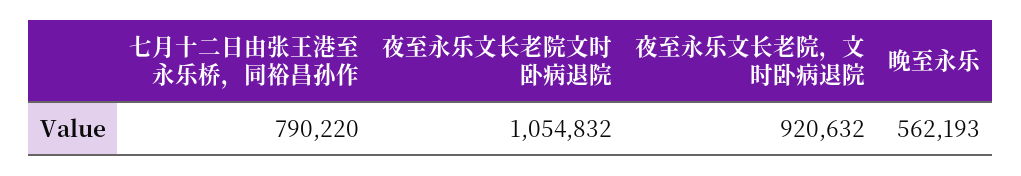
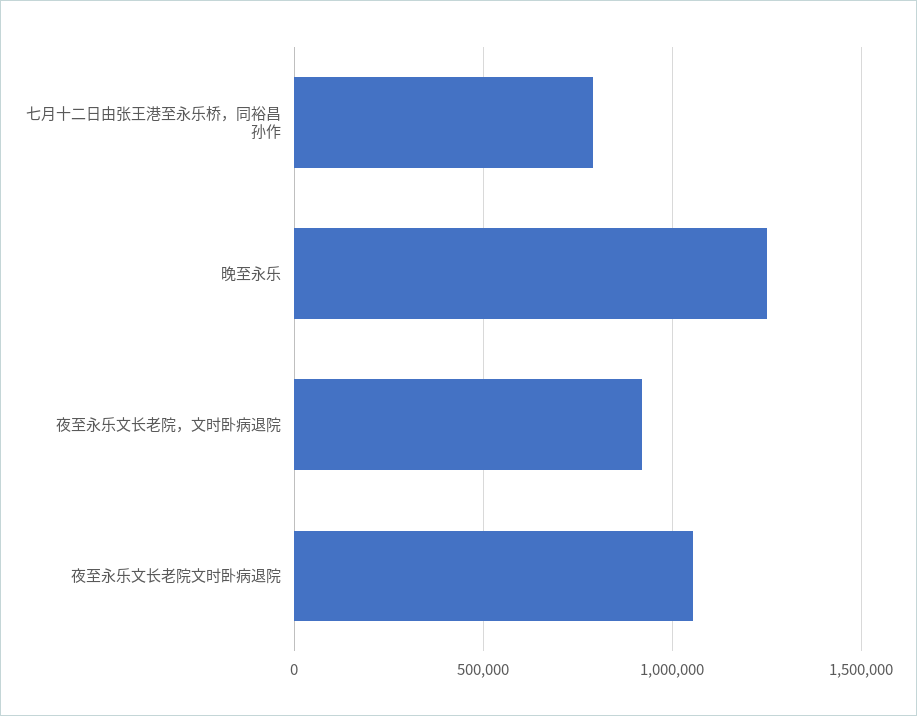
  {
    "七月十二日由张王港至永乐桥，同裕昌孙作": 790220,
    "夜至永乐文长老院文时卧病退院": 1054832,
    "夜至永乐文长老院，文时卧病退院": 920632,
-   "晚至永乐": 562193
+   "晚至永乐": 1250000
  }

